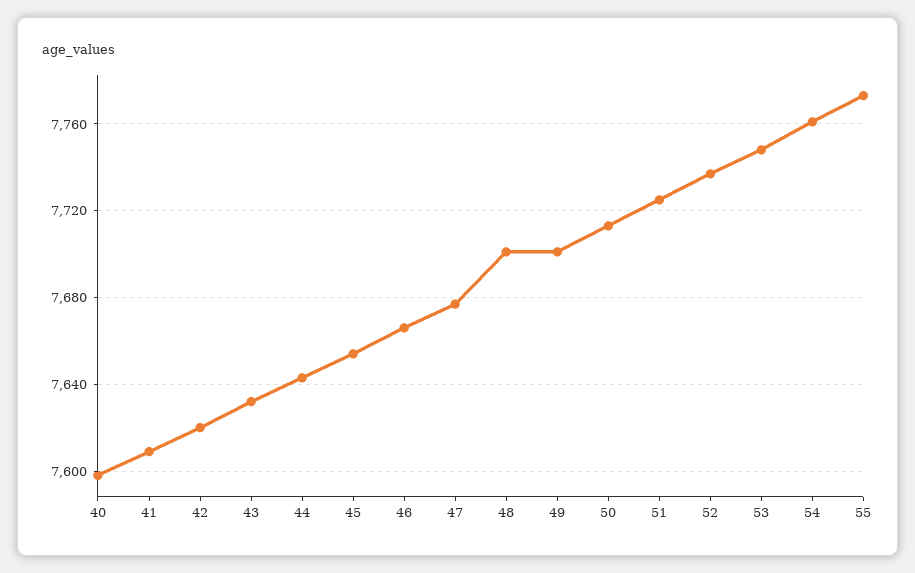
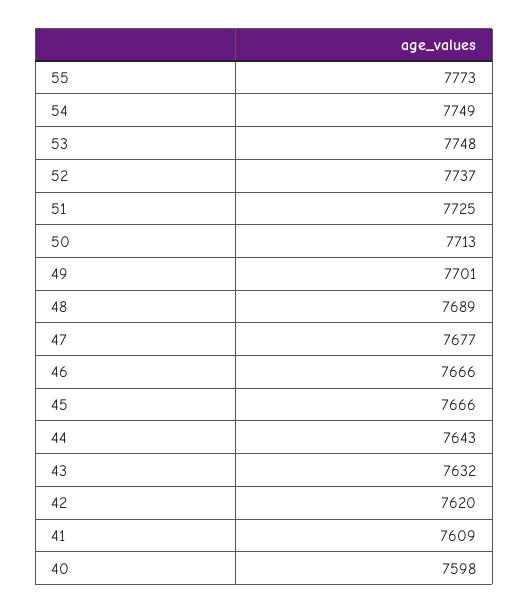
  {
    "40": 7598,
    "41": 7609,
    "42": 7620,
    "43": 7632,
    "44": 7643,
-   "45": 7655,
+   "45": 7666,
    "46": 7666,
    "47": 7677,
-   "48": 7700,
+   "48": 7689,
    "49": 7701,
    "50": 7713,
    "51": 7725,
    "52": 7737,
    "53": 7748,
-   "54": 7760,
+   "54": 7749,
    "55": 7773
  }

